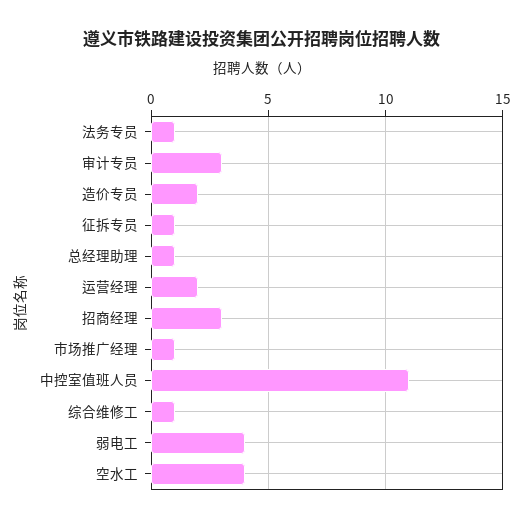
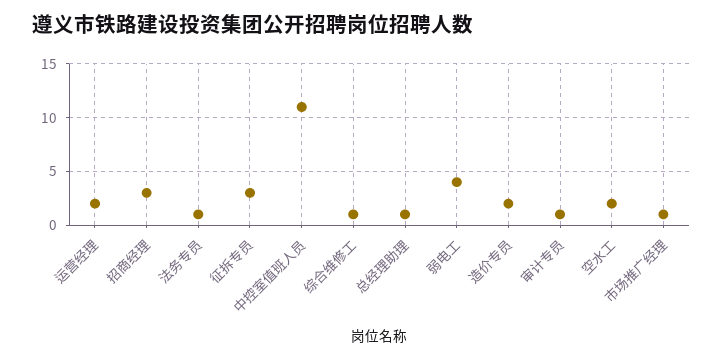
  {
    "法务专员": 1,
-   "审计专员": 3,
+   "审计专员": 1,
    "造价专员": 2,
-   "征拆专员": 1,
+   "征拆专员": 3,
    "总经理助理": 1,
    "运营经理": 2,
    "招商经理": 3,
    "市场推广经理": 1,
    "中控室值班人员": 11,
    "综合维修工": 1,
    "弱电工": 4,
-   "空水工": 4
+   "空水工": 2
  }

